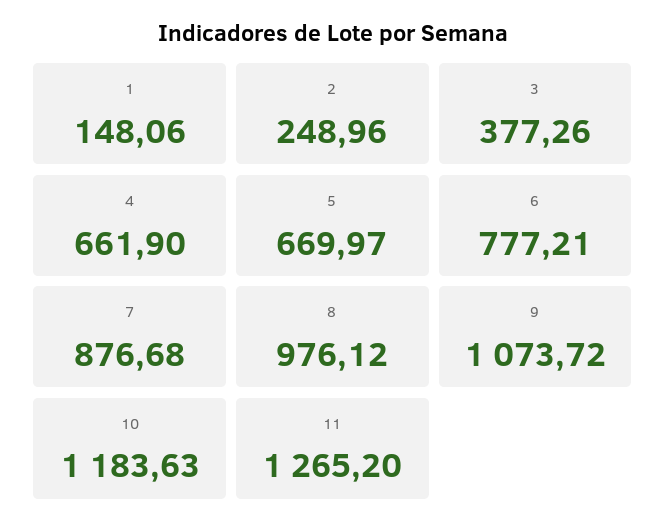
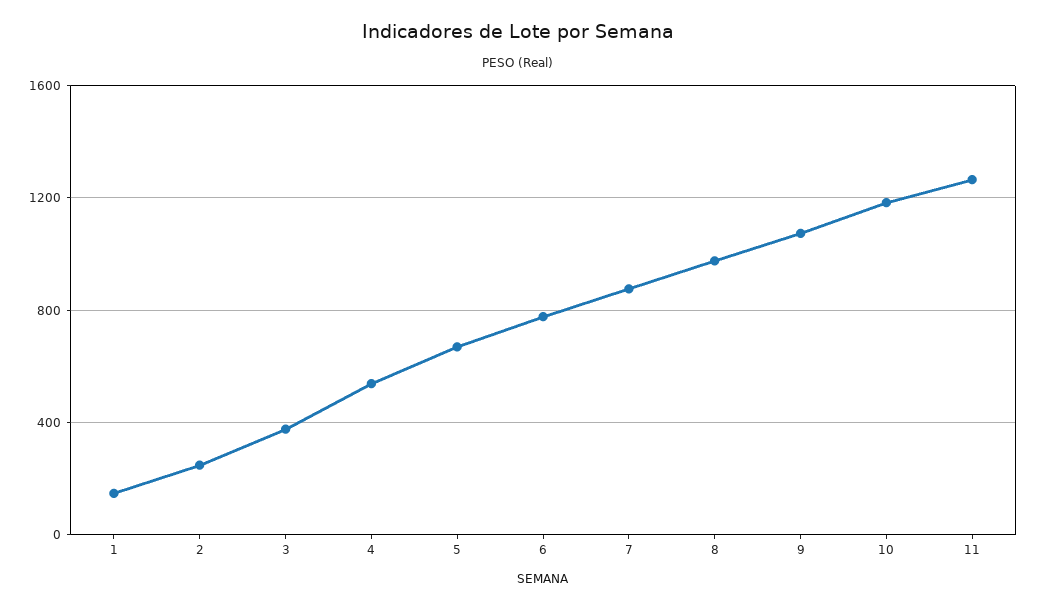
  {
    "1": 148.06,
    "2": 248.96,
    "3": 377.26,
-   "4": 661.9,
+   "4": 550,
    "5": 669.97,
    "6": 777.21,
    "7": 876.68,
    "8": 976.12,
    "9": 1073.72,
    "10": 1183.63,
    "11": 1265.2
  }

